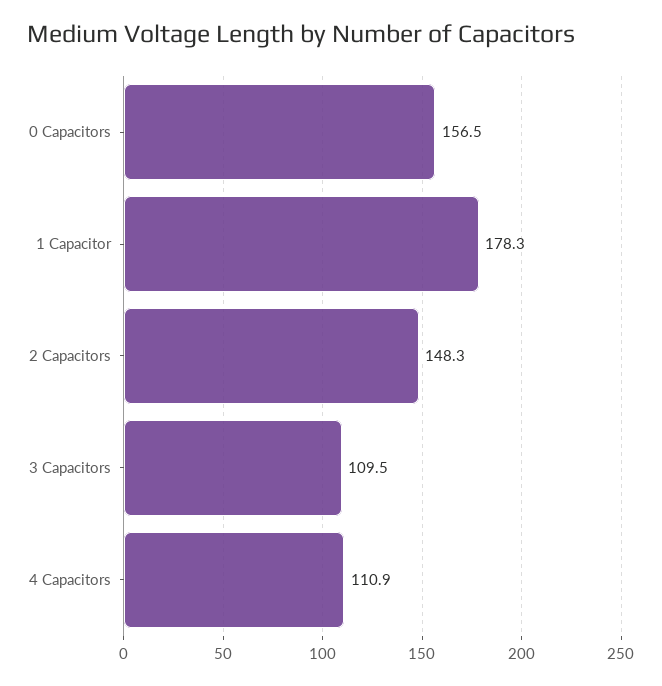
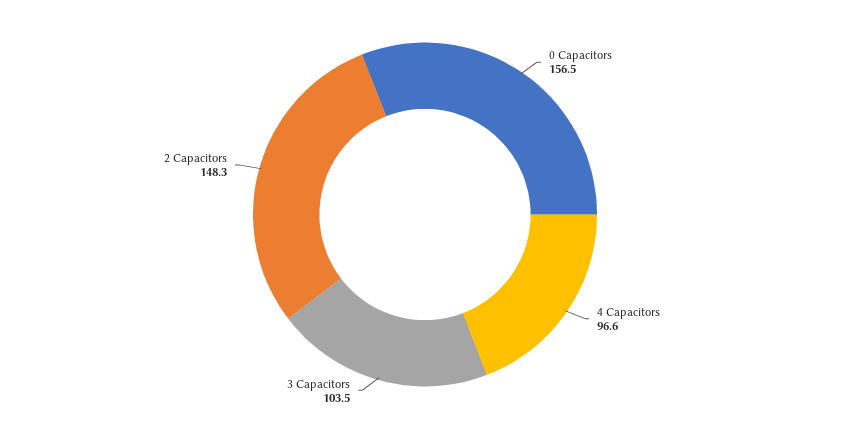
  {
    "0 Capacitors": 156.5,
-   "1 Capacitor": 178.3,
    "2 Capacitors": 148.3,
-   "3 Capacitors": 109.5,
+   "3 Capacitors": 103.5,
-   "4 Capacitors": 110.9
+   "4 Capacitors": 96.6
  }

